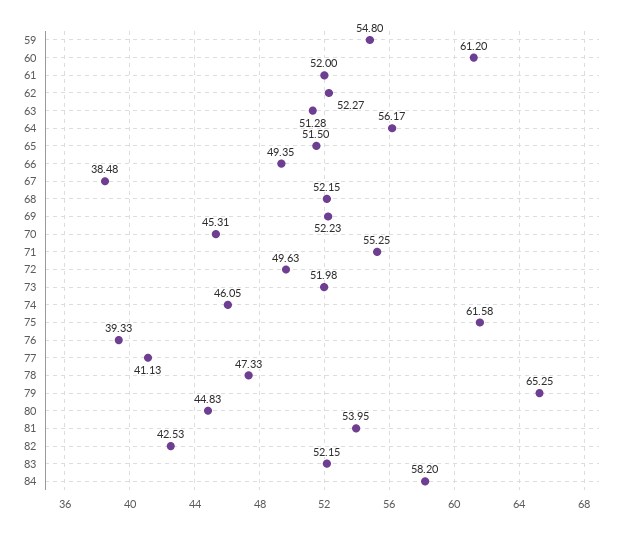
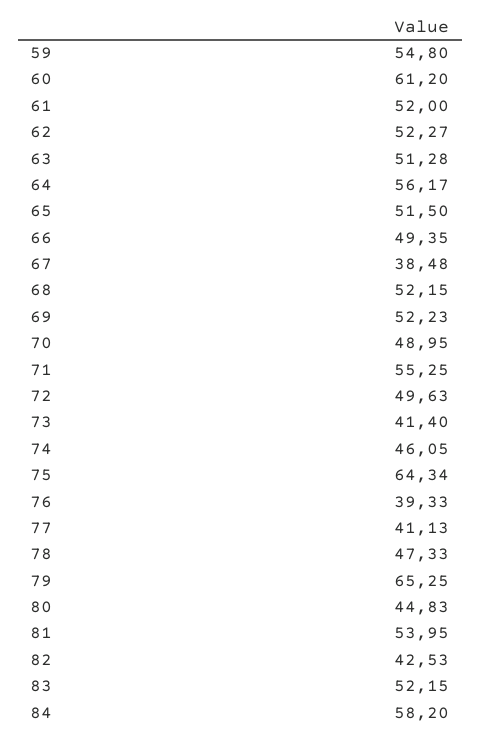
  {
    "59": 54.8,
    "60": 61.2,
    "61": 52,
    "62": 52.27,
    "63": 51.28,
    "64": 56.17,
    "65": 51.5,
    "66": 49.35,
    "67": 38.48,
    "68": 52.15,
    "69": 52.23,
-   "70": 45.31,
+   "70": 48.95,
    "71": 55.25,
    "72": 49.63,
-   "73": 51.98,
+   "73": 41.4,
    "74": 46.05,
-   "75": 61.58,
+   "75": 64.34,
    "76": 39.33,
    "77": 41.13,
    "78": 47.33,
    "79": 65.25,
    "80": 44.83,
    "81": 53.95,
    "82": 42.53,
    "83": 52.15,
    "84": 58.2
  }

